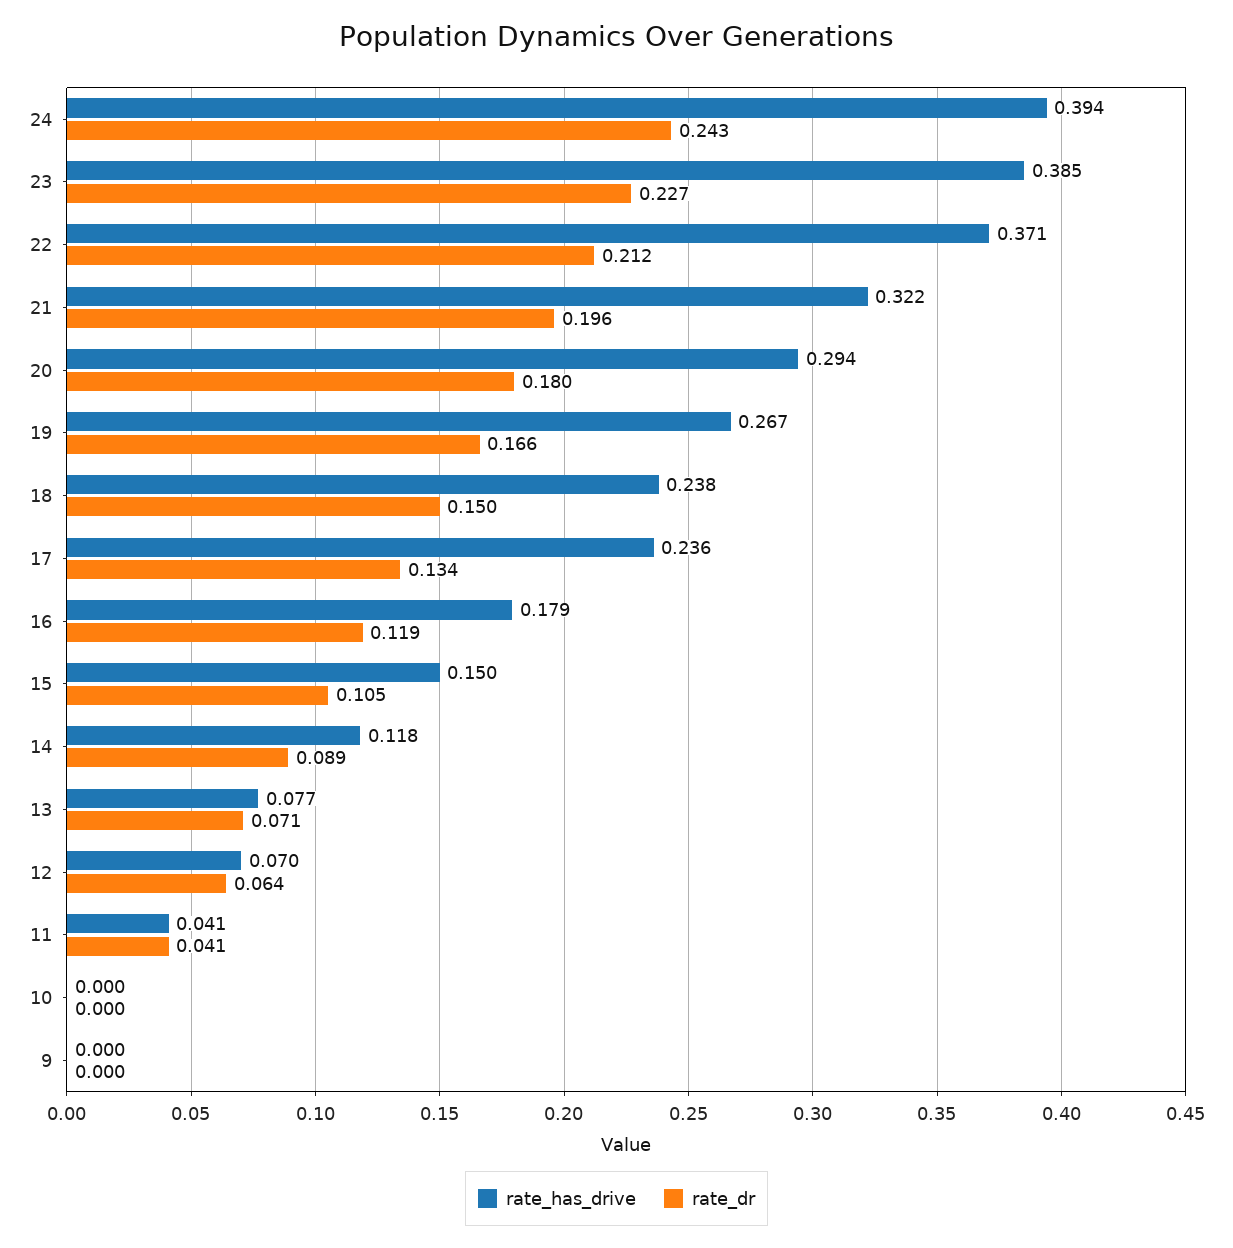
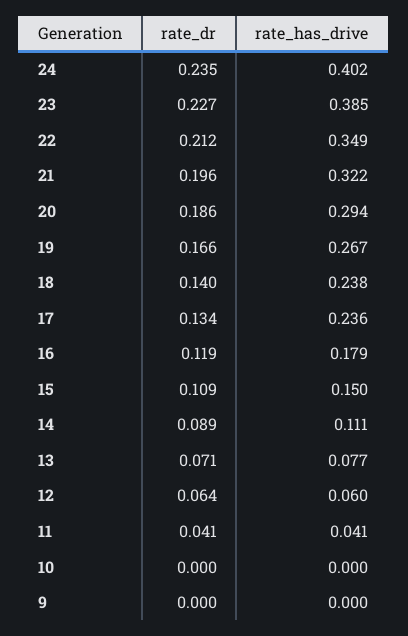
  {
    "rate_has_drive": {
-     "24": 0.394,
+     "24": 0.402,
      "23": 0.385,
-     "22": 0.371,
+     "22": 0.349,
      "21": 0.322,
      "20": 0.294,
      "19": 0.267,
      "18": 0.238,
      "17": 0.236,
      "16": 0.179,
      "15": 0.15,
-     "14": 0.118,
+     "14": 0.111,
      "13": 0.077,
-     "12": 0.07,
+     "12": 0.06,
      "11": 0.041,
      "10": 0,
      "9": 0
    },
    "rate_dr": {
-     "24": 0.243,
+     "24": 0.235,
      "23": 0.227,
      "22": 0.212,
      "21": 0.196,
-     "20": 0.18,
+     "20": 0.186,
      "19": 0.166,
-     "18": 0.15,
+     "18": 0.14,
      "17": 0.134,
      "16": 0.119,
-     "15": 0.105,
+     "15": 0.109,
      "14": 0.089,
      "13": 0.071,
      "12": 0.064,
      "11": 0.041,
      "10": 0,
      "9": 0
    }
  }

